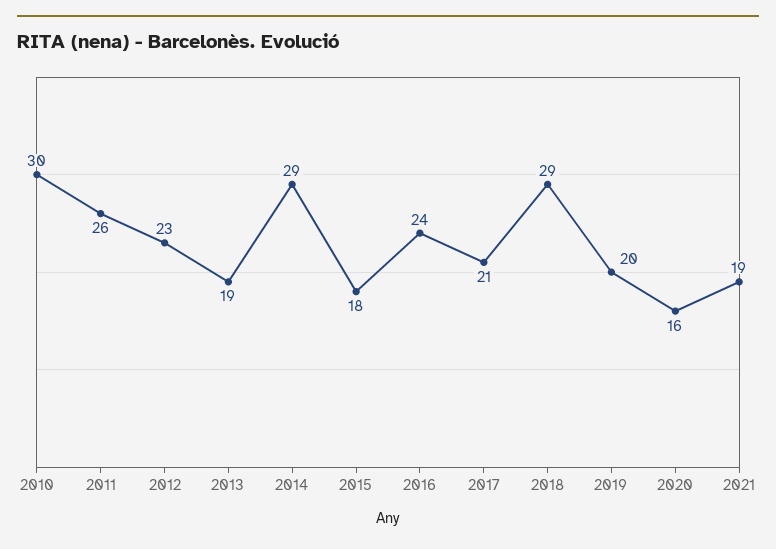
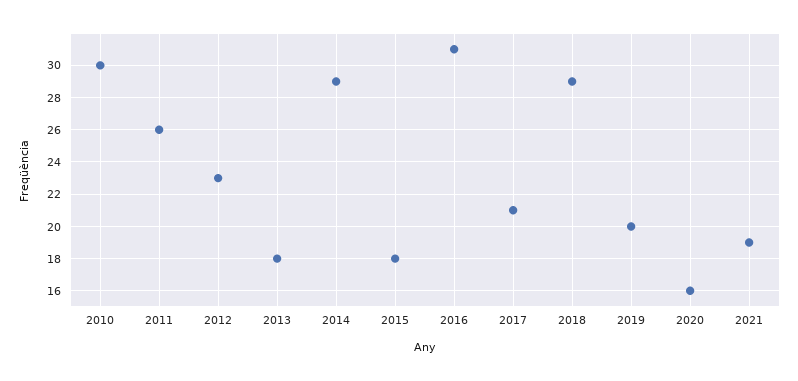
  {
    "2010": 30,
    "2011": 26,
    "2012": 23,
-   "2013": 19,
+   "2013": 18,
    "2014": 29,
    "2015": 18,
-   "2016": 24,
+   "2016": 31,
    "2017": 21,
    "2018": 29,
    "2019": 20,
    "2020": 16,
    "2021": 19
  }

